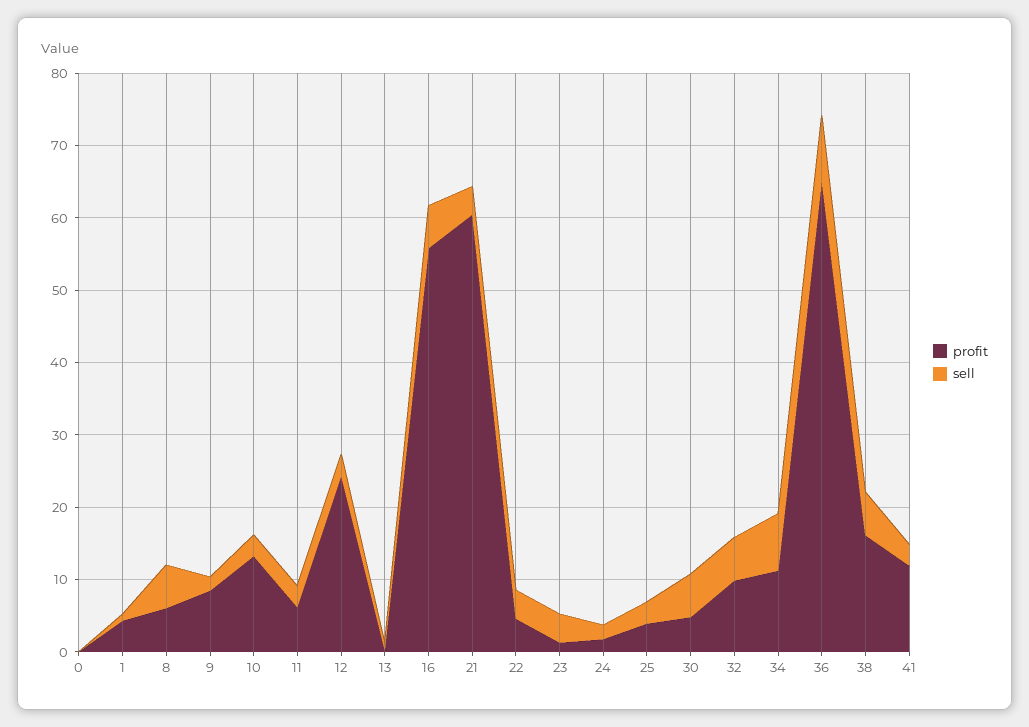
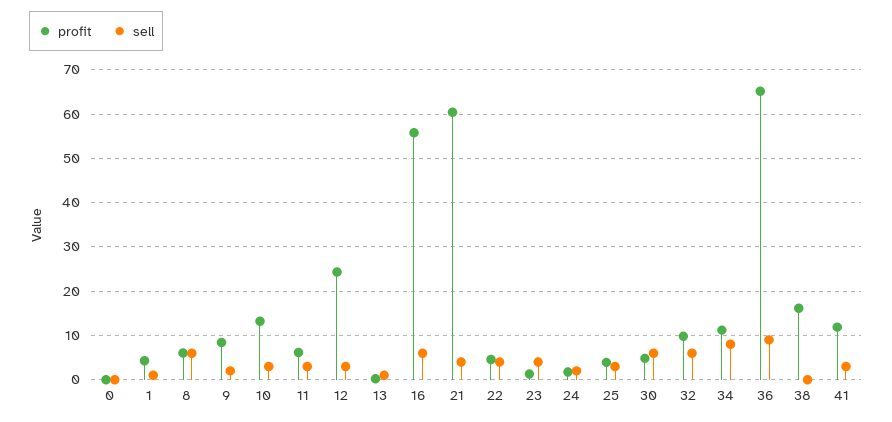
  {
    "profit": {
      "0": 0,
      "1": 4,
      "8": 6,
      "9": 8,
      "10": 14,
      "11": 6,
      "12": 24,
      "13": 0,
      "16": 56,
      "21": 60,
      "22": 4,
      "23": 2,
      "24": 2,
      "25": 4,
      "30": 4,
      "32": 10,
      "34": 12,
      "36": 66,
      "38": 16,
      "41": 12
    },
    "sell": {
      "0": 0,
      "1": 2,
      "8": 6,
      "9": 2,
      "10": 4,
      "11": 4,
      "12": 4,
      "13": 2,
      "16": 6,
      "21": 4,
      "22": 4,
      "23": 4,
      "24": 2,
      "25": 4,
      "30": 6,
      "32": 6,
      "34": 8,
      "36": 10,
-     "38": 6,
+     "38": 0,
      "41": 4
    }
  }

